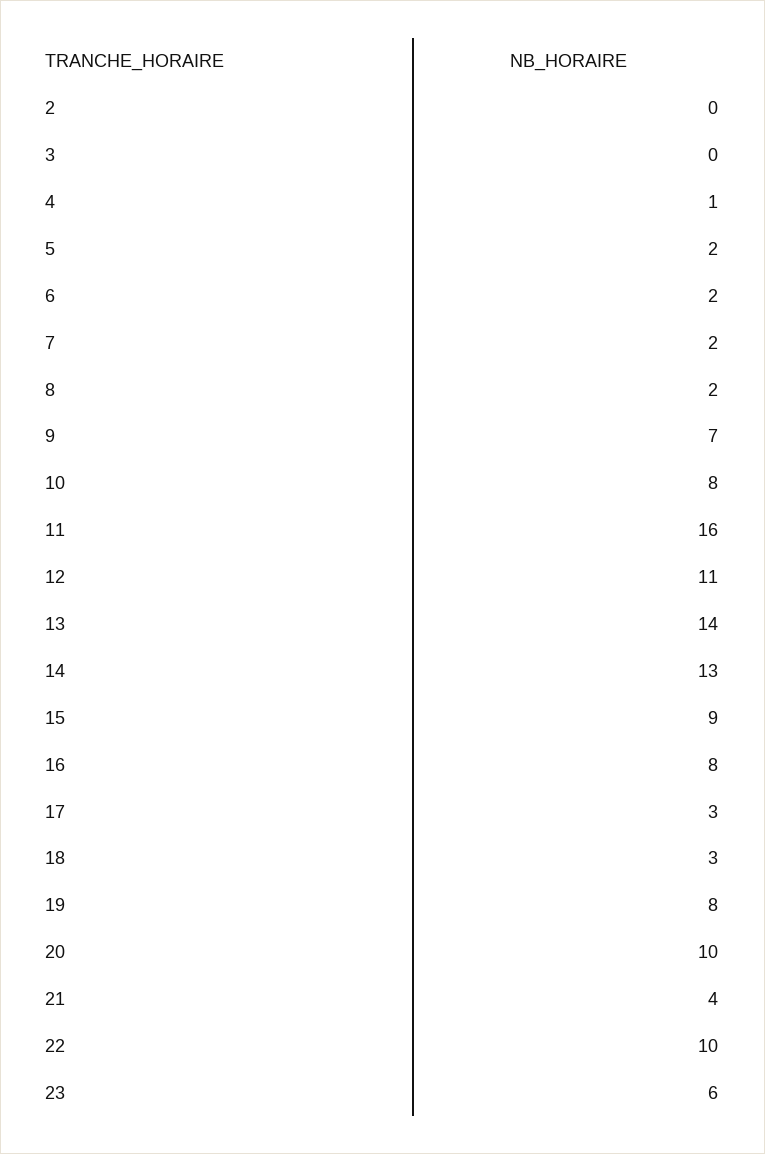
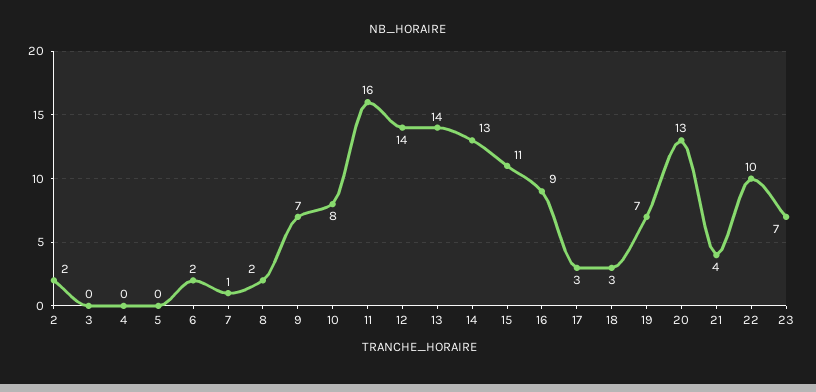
  {
-   "2": 0,
+   "2": 2,
    "3": 0,
-   "4": 1,
+   "4": 0,
-   "5": 2,
+   "5": 0,
    "6": 2,
-   "7": 2,
+   "7": 1,
    "8": 2,
    "9": 7,
    "10": 8,
    "11": 16,
-   "12": 11,
+   "12": 14,
    "13": 14,
    "14": 13,
-   "15": 9,
+   "15": 11,
-   "16": 8,
+   "16": 9,
    "17": 3,
    "18": 3,
-   "19": 8,
+   "19": 7,
-   "20": 10,
+   "20": 13,
    "21": 4,
    "22": 10,
-   "23": 6
+   "23": 7
  }

